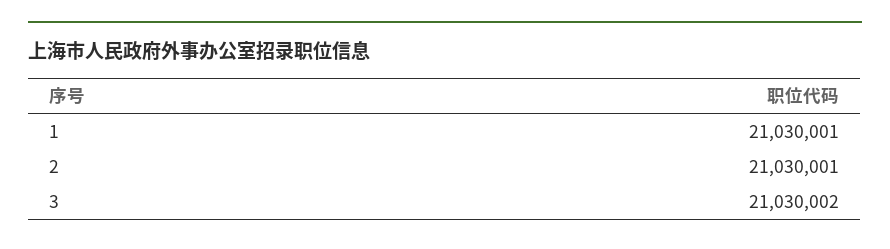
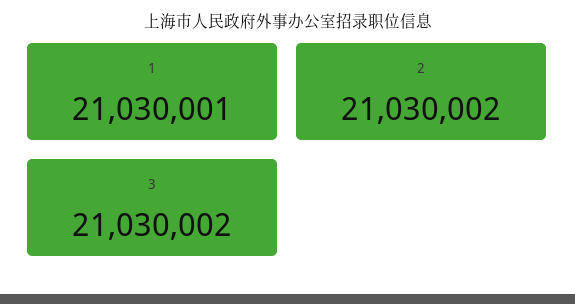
  {
    "1": 21030001,
-   "2": 21030001,
+   "2": 21030002,
    "3": 21030002
  }

